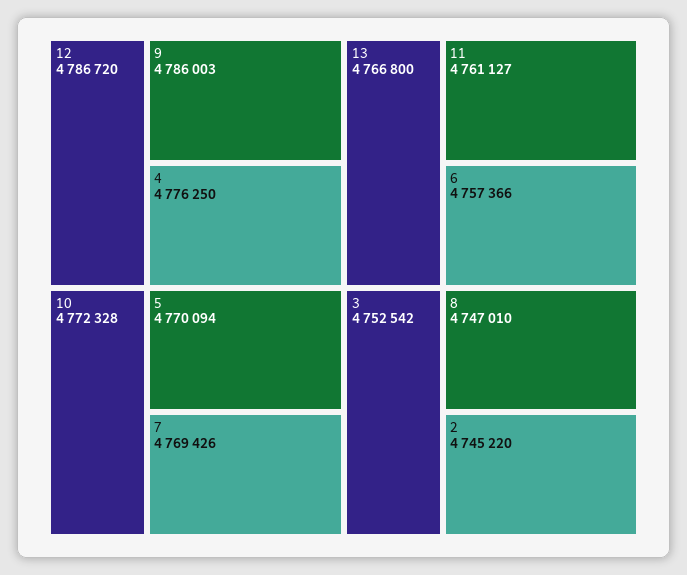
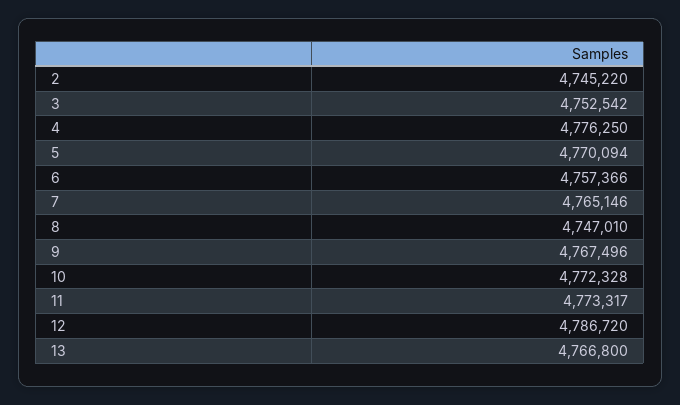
  {
    "12": 4786720,
-   "9": 4786003,
+   "9": 4767496,
    "4": 4776250,
    "10": 4772328,
    "5": 4770094,
-   "7": 4769426,
+   "7": 4765146,
    "13": 4766800,
-   "11": 4761127,
+   "11": 4773317,
    "6": 4757366,
    "3": 4752542,
    "8": 4747010,
    "2": 4745220
  }

